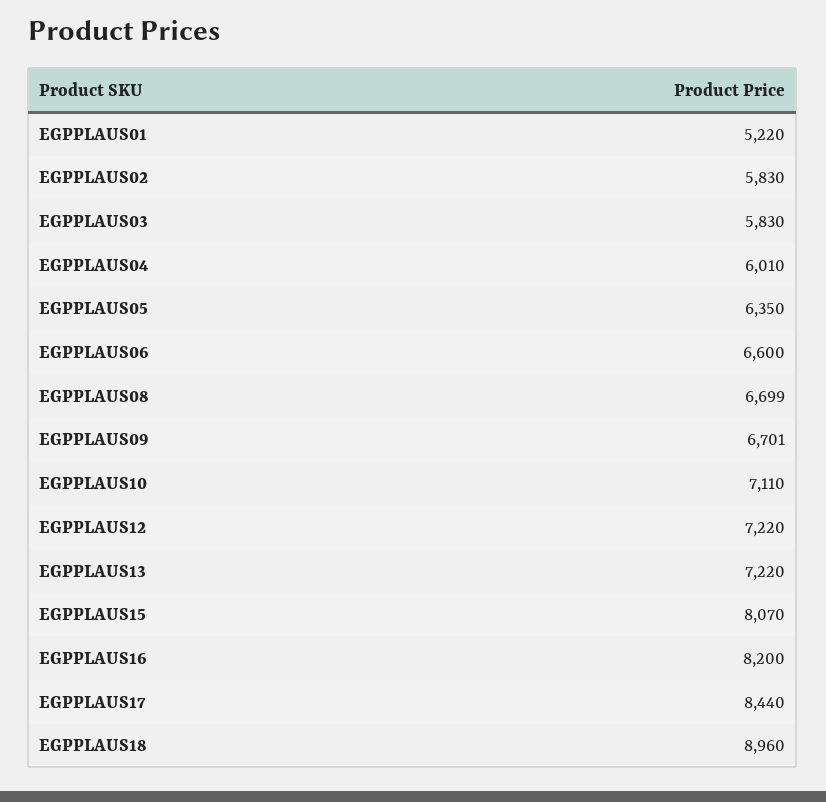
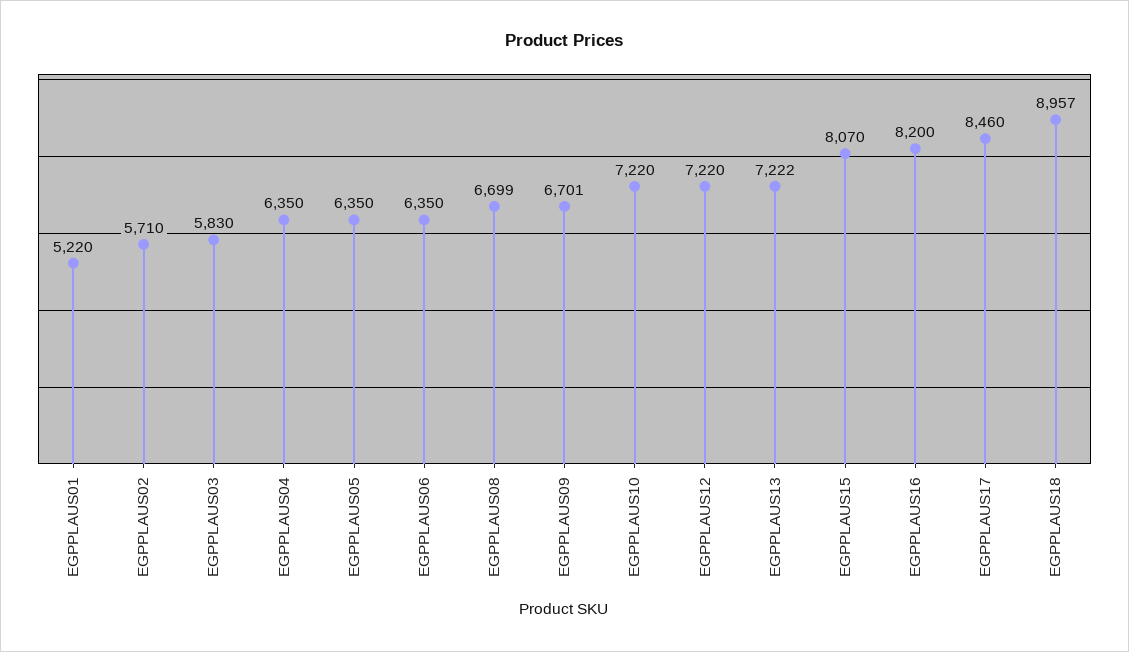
  {
    "EGPPLAUS01": 5220,
-   "EGPPLAUS02": 5830,
+   "EGPPLAUS02": 5710,
    "EGPPLAUS03": 5830,
-   "EGPPLAUS04": 6010,
+   "EGPPLAUS04": 6350,
    "EGPPLAUS05": 6350,
-   "EGPPLAUS06": 6600,
+   "EGPPLAUS06": 6350,
    "EGPPLAUS08": 6699,
    "EGPPLAUS09": 6701,
-   "EGPPLAUS10": 7110,
+   "EGPPLAUS10": 7220,
    "EGPPLAUS12": 7220,
-   "EGPPLAUS13": 7220,
+   "EGPPLAUS13": 7222,
    "EGPPLAUS15": 8070,
    "EGPPLAUS16": 8200,
-   "EGPPLAUS17": 8440,
+   "EGPPLAUS17": 8460,
-   "EGPPLAUS18": 8960
+   "EGPPLAUS18": 8957
  }

